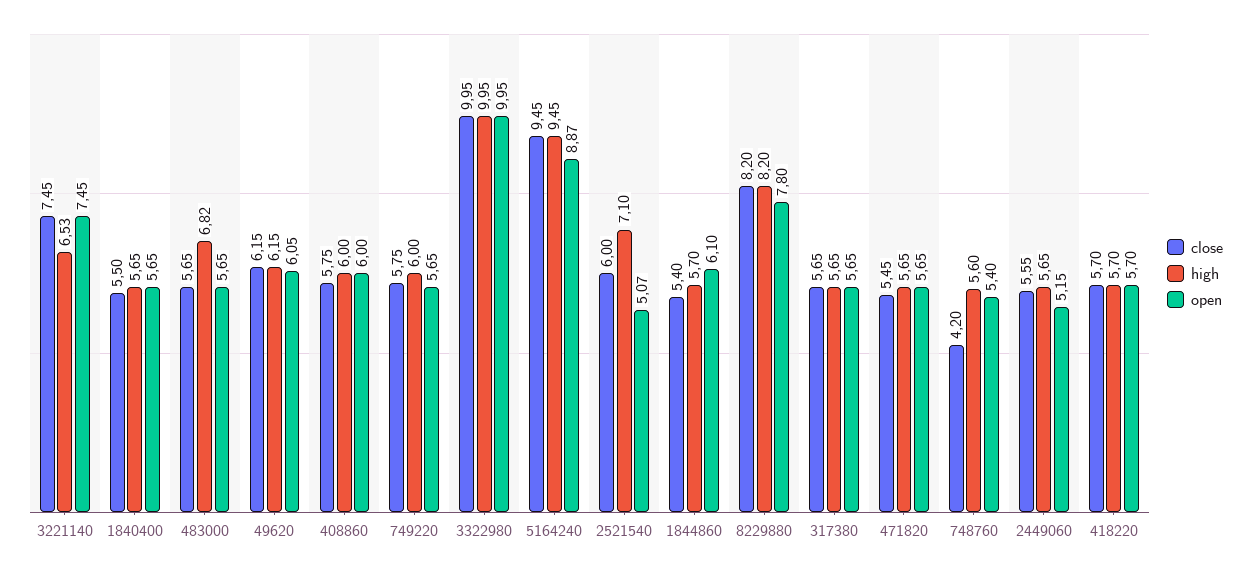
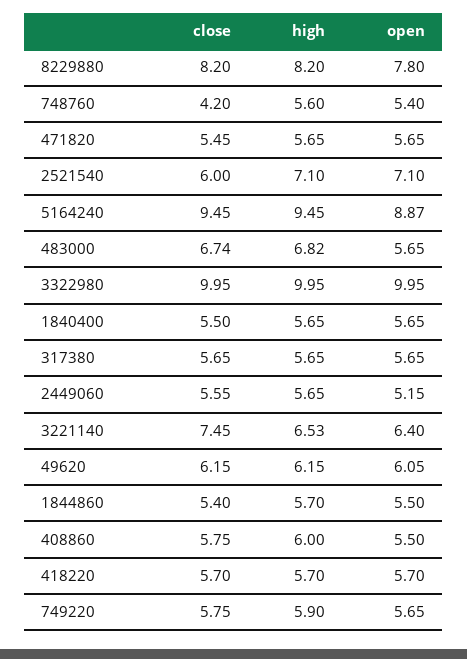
  {
    "close": {
      "3221140": 7.45,
      "1840400": 5.5,
-     "483000": 5.65,
+     "483000": 6.74,
      "49620": 6.15,
      "408860": 5.75,
      "749220": 5.75,
      "3322980": 9.95,
      "5164240": 9.45,
      "2521540": 6,
      "1844860": 5.4,
      "8229880": 8.2,
      "317380": 5.65,
      "471820": 5.45,
      "748760": 4.2,
      "2449060": 5.55,
      "418220": 5.7
    },
    "high": {
      "3221140": 6.53,
      "1840400": 5.65,
      "483000": 6.82,
      "49620": 6.15,
      "408860": 6,
-     "749220": 6,
+     "749220": 5.9,
      "3322980": 9.95,
      "5164240": 9.45,
      "2521540": 7.1,
      "1844860": 5.7,
      "8229880": 8.2,
      "317380": 5.65,
      "471820": 5.65,
      "748760": 5.6,
      "2449060": 5.65,
      "418220": 5.7
    },
    "open": {
-     "3221140": 7.45,
+     "3221140": 6.4,
      "1840400": 5.65,
      "483000": 5.65,
      "49620": 6.05,
-     "408860": 6,
+     "408860": 5.5,
      "749220": 5.65,
      "3322980": 9.95,
      "5164240": 8.87,
-     "2521540": 5.07,
+     "2521540": 7.1,
-     "1844860": 6.1,
+     "1844860": 5.5,
      "8229880": 7.8,
      "317380": 5.65,
      "471820": 5.65,
      "748760": 5.4,
      "2449060": 5.15,
      "418220": 5.7
    }
  }

